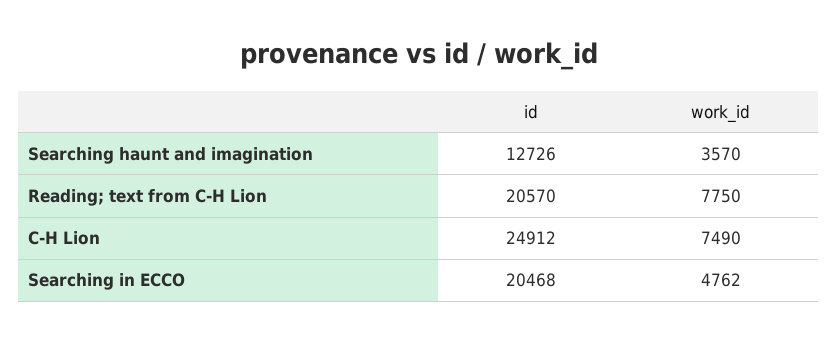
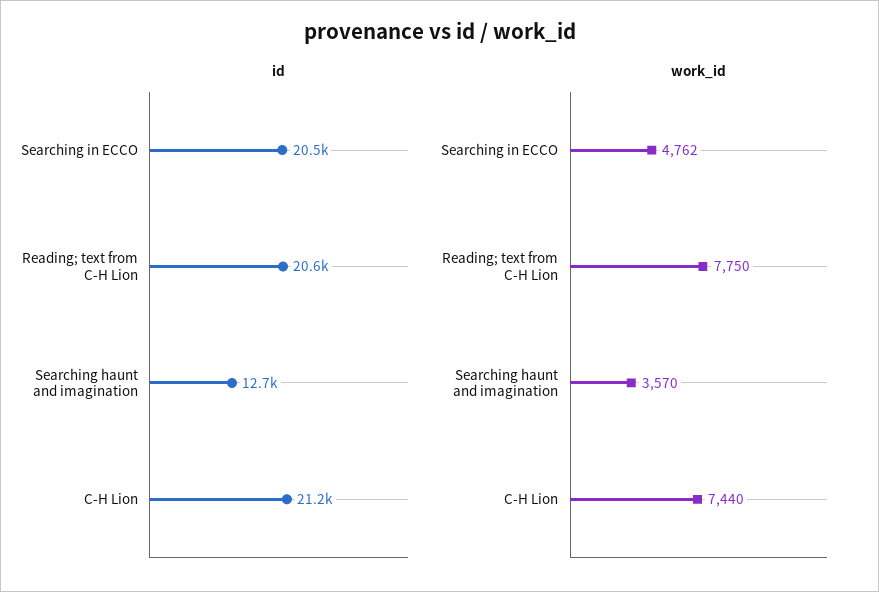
  {
    "id": {
      "Searching haunt and imagination": 12726,
      "Reading; text from C-H Lion": 20570,
-     "C-H Lion": 24912,
+     "C-H Lion": 21200,
      "Searching in ECCO": 20468
    },
    "work_id": {
      "Searching haunt and imagination": 3570,
      "Reading; text from C-H Lion": 7750,
-     "C-H Lion": 7490,
+     "C-H Lion": 7440,
      "Searching in ECCO": 4762
    }
  }

